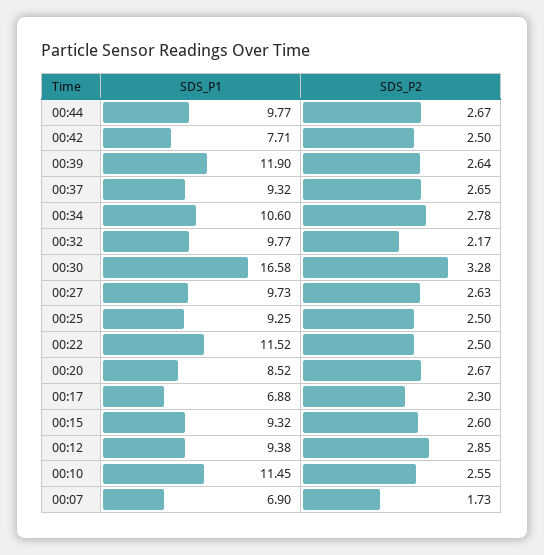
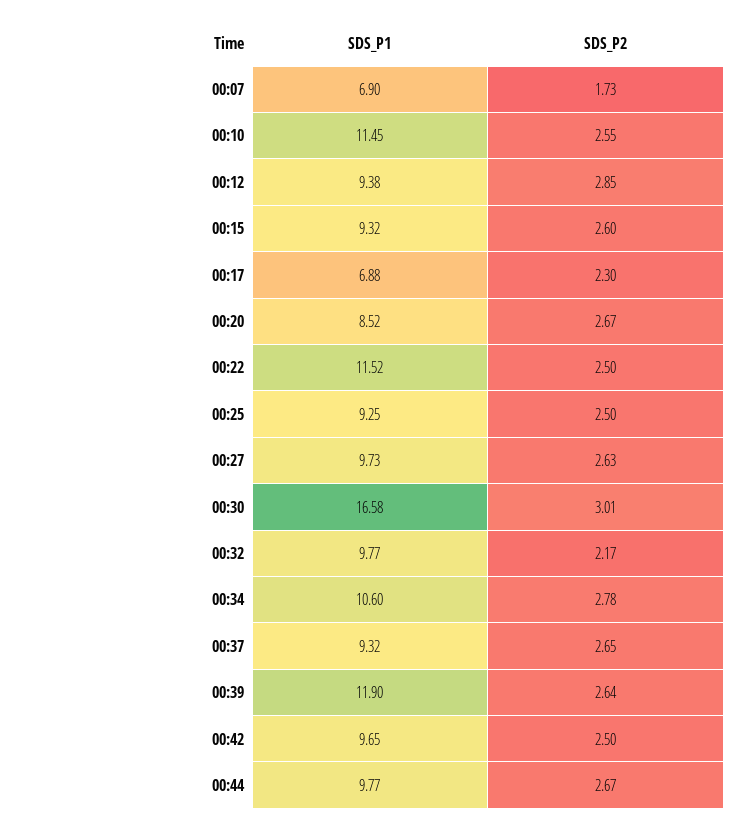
  {
    "SDS_P1": {
      "00:44": 9.77,
-     "00:42": 7.71,
+     "00:42": 9.65,
      "00:39": 11.9,
      "00:37": 9.32,
      "00:34": 10.6,
      "00:32": 9.77,
      "00:30": 16.58,
      "00:27": 9.73,
      "00:25": 9.25,
      "00:22": 11.52,
      "00:20": 8.52,
      "00:17": 6.88,
      "00:15": 9.32,
      "00:12": 9.38,
      "00:10": 11.45,
      "00:07": 6.9
    },
    "SDS_P2": {
      "00:44": 2.67,
      "00:42": 2.5,
      "00:39": 2.64,
      "00:37": 2.65,
      "00:34": 2.78,
      "00:32": 2.17,
-     "00:30": 3.28,
+     "00:30": 3.01,
      "00:27": 2.63,
      "00:25": 2.5,
      "00:22": 2.5,
      "00:20": 2.67,
      "00:17": 2.3,
      "00:15": 2.6,
      "00:12": 2.85,
      "00:10": 2.55,
      "00:07": 1.73
    }
  }

